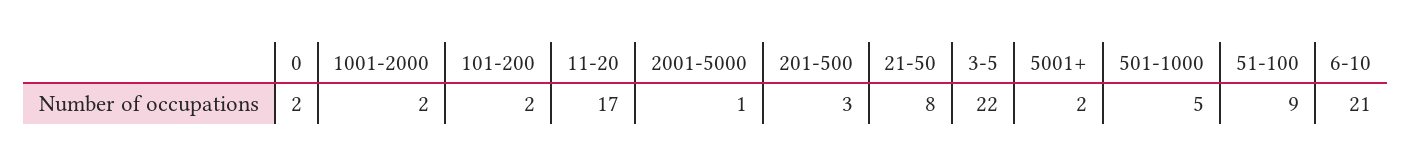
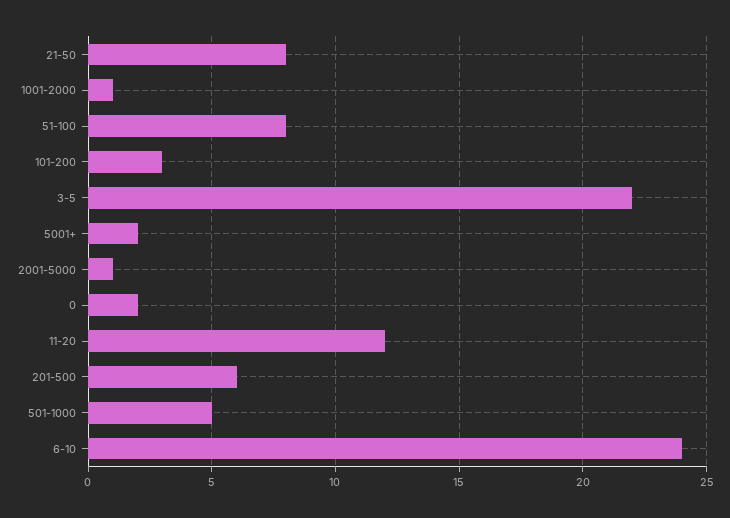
  {
    "0": 2,
-   "1001-2000": 2,
+   "1001-2000": 1,
-   "101-200": 2,
+   "101-200": 3,
-   "11-20": 17,
+   "11-20": 12,
    "2001-5000": 1,
-   "201-500": 3,
+   "201-500": 6,
    "21-50": 8,
    "3-5": 22,
    "5001+": 2,
    "501-1000": 5,
-   "51-100": 9,
+   "51-100": 8,
-   "6-10": 21
+   "6-10": 24
  }

